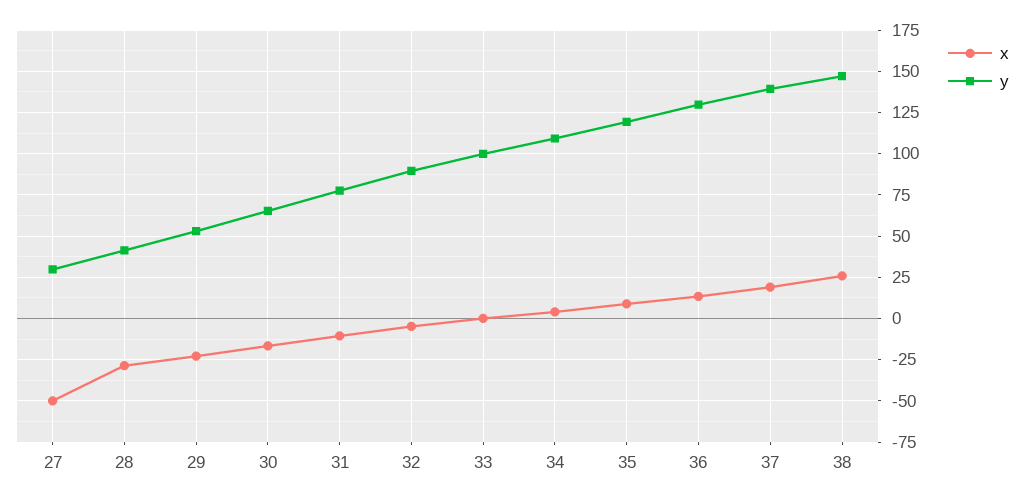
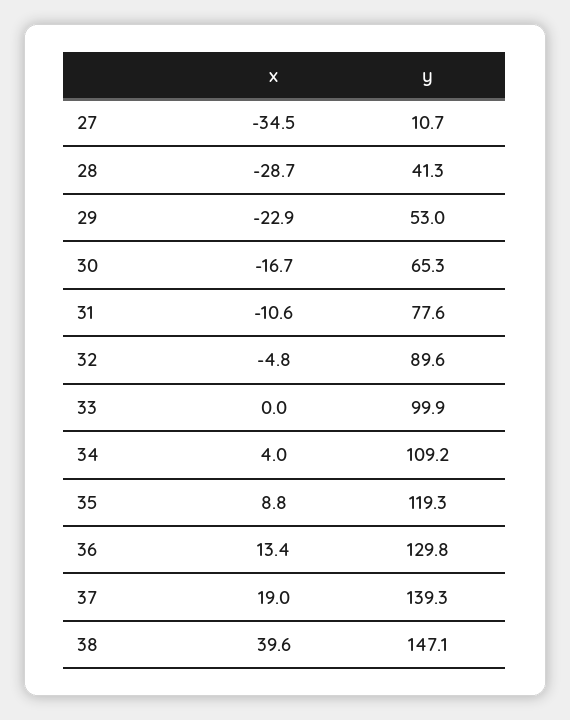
  {
    "x": {
-     "27": -50,
+     "27": -34.5,
      "28": -28.7,
      "29": -22.9,
      "30": -16.7,
      "31": -10.6,
      "32": -4.8,
      "33": 0,
      "34": 4,
      "35": 8.8,
      "36": 13.4,
      "37": 19,
-     "38": 25
+     "38": 39.6
    },
    "y": {
-     "27": 30,
+     "27": 10.7,
      "28": 41.3,
      "29": 53,
      "30": 65.3,
      "31": 77.6,
      "32": 89.6,
      "33": 99.9,
      "34": 109.2,
      "35": 119.3,
      "36": 129.8,
      "37": 139.3,
      "38": 147.1
    }
  }

